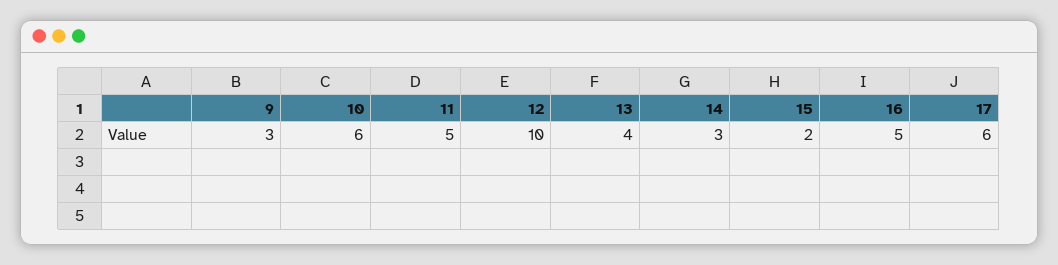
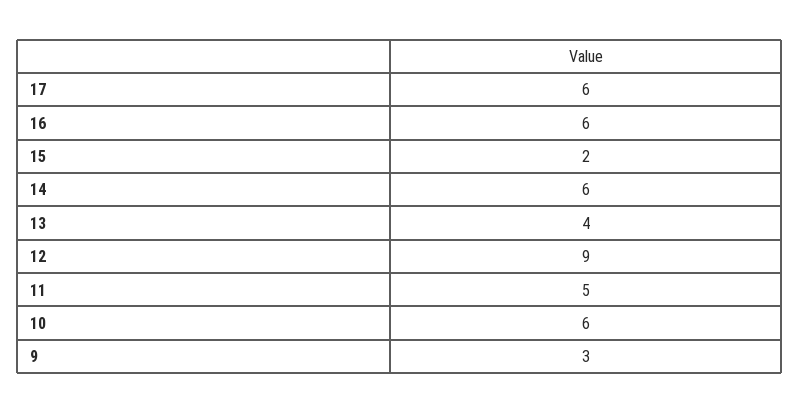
  {
    "9": 3,
    "10": 6,
    "11": 5,
-   "12": 10,
+   "12": 9,
    "13": 4,
-   "14": 3,
+   "14": 6,
    "15": 2,
-   "16": 5,
+   "16": 6,
    "17": 6
  }

